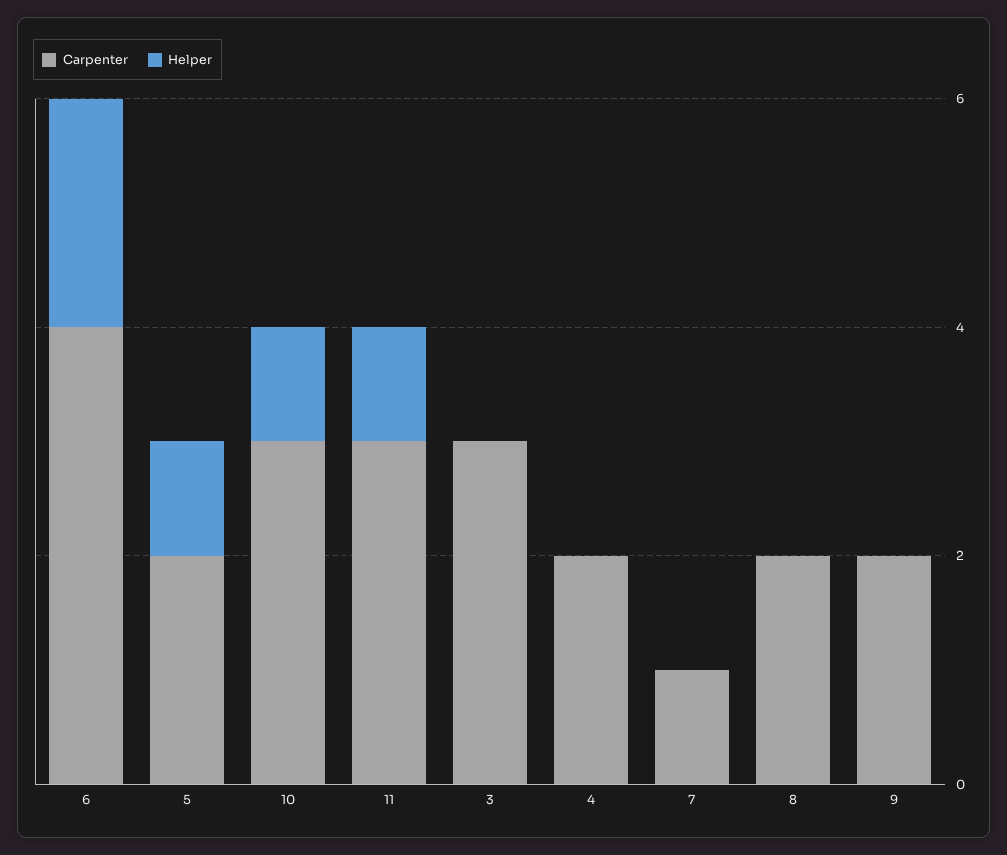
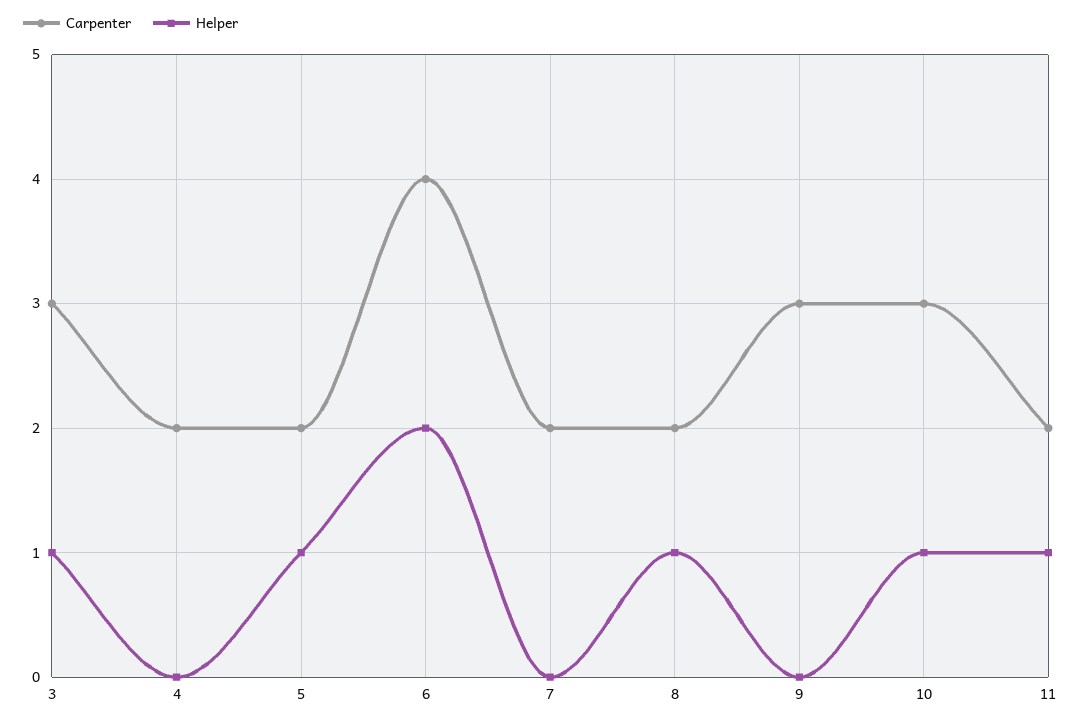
  {
    "Carpenter": {
      "6": 4,
      "5": 2,
      "10": 3,
-     "11": 3,
+     "11": 2,
      "3": 3,
      "4": 2,
-     "7": 1,
+     "7": 2,
      "8": 2,
-     "9": 2
+     "9": 3
    },
    "Helper": {
      "6": 2,
      "5": 1,
      "10": 1,
      "11": 1,
-     "3": 0,
+     "3": 1,
      "4": 0,
      "7": 0,
-     "8": 0,
+     "8": 1,
      "9": 0
    }
  }

